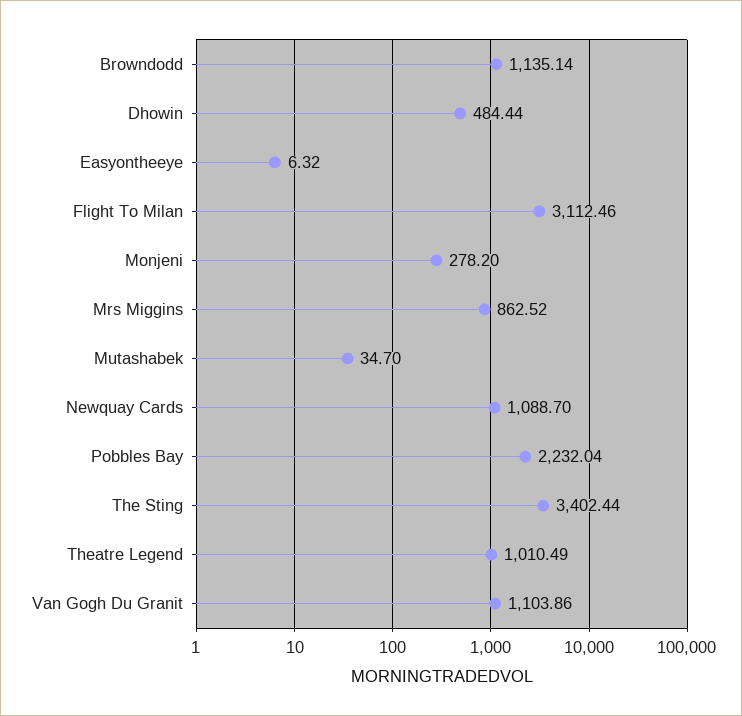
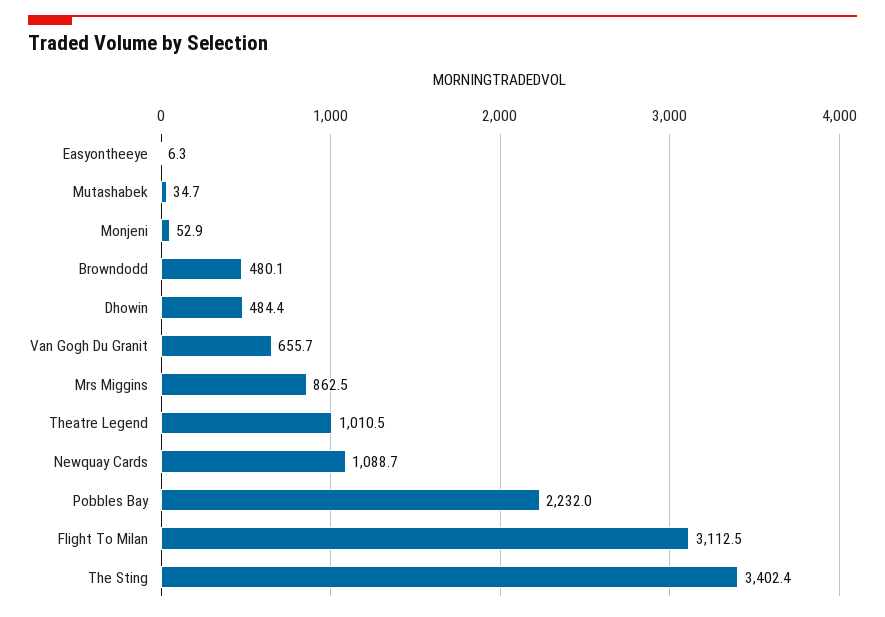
  {
-   "Browndodd": 1135.14,
+   "Browndodd": 480.1,
    "Dhowin": 484.44,
    "Easyontheeye": 6.32,
    "Flight To Milan": 3112.46,
-   "Monjeni": 278.2,
+   "Monjeni": 52.9,
    "Mrs Miggins": 862.52,
    "Mutashabek": 34.7,
    "Newquay Cards": 1088.7,
    "Pobbles Bay": 2232.04,
    "The Sting": 3402.44,
    "Theatre Legend": 1010.49,
-   "Van Gogh Du Granit": 1103.86
+   "Van Gogh Du Granit": 655.7
  }

